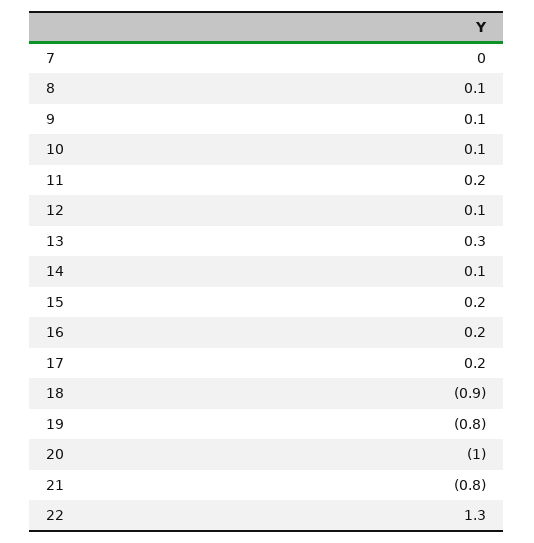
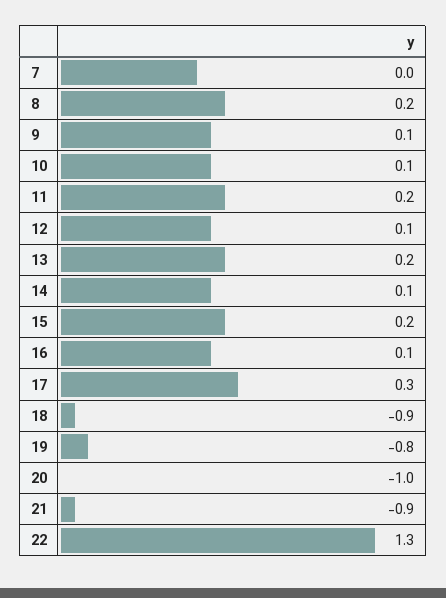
  {
    "7": 0,
-   "8": 0.1,
+   "8": 0.2,
    "9": 0.1,
    "10": 0.1,
    "11": 0.2,
    "12": 0.1,
-   "13": 0.3,
+   "13": 0.2,
    "14": 0.1,
    "15": 0.2,
-   "16": 0.2,
+   "16": 0.1,
-   "17": 0.2,
+   "17": 0.3,
    "18": -0.9,
    "19": -0.8,
    "20": -1,
-   "21": -0.8,
+   "21": -0.9,
    "22": 1.3
  }

